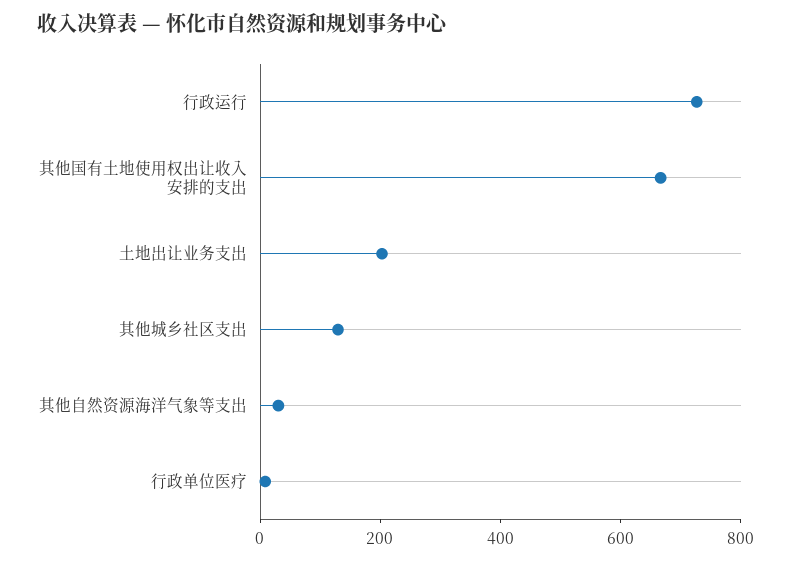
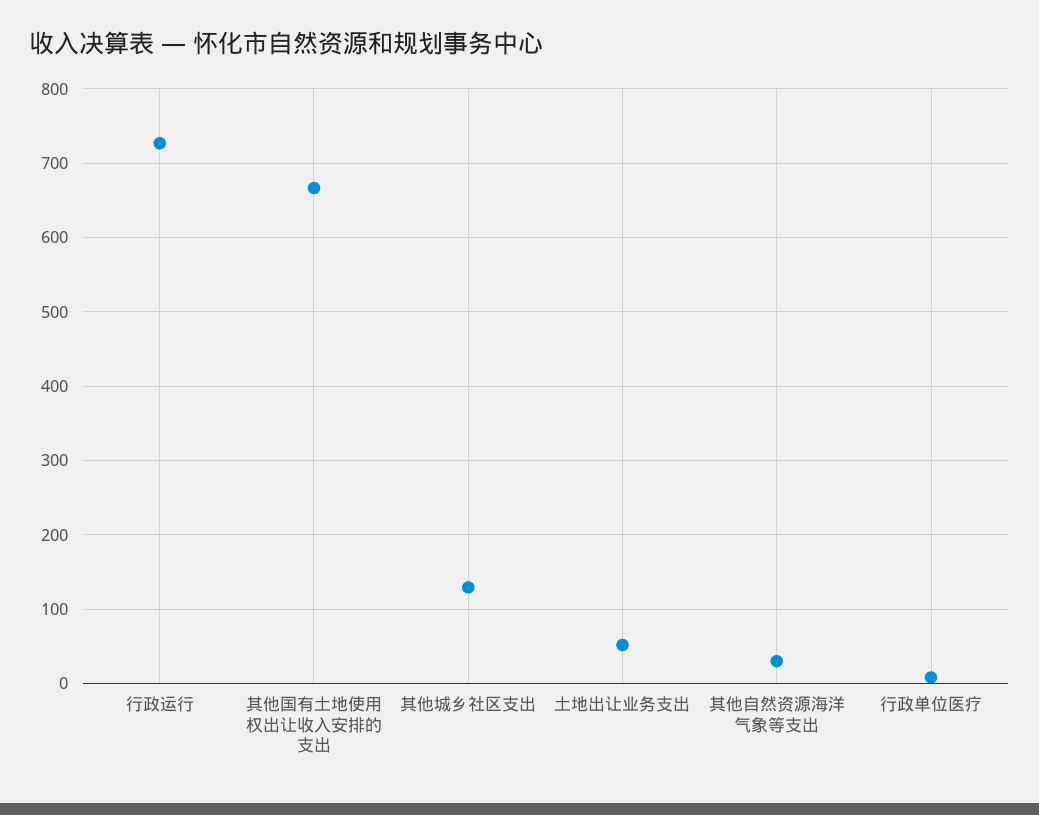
  {
    "行政运行": 730,
    "其他国有土地使用权出让收入安排的支出": 670,
-   "土地出让业务支出": 200,
+   "土地出让业务支出": 50,
    "其他城乡社区支出": 130,
    "其他自然资源海洋气象等支出": 30,
    "行政单位医疗": 10
  }

